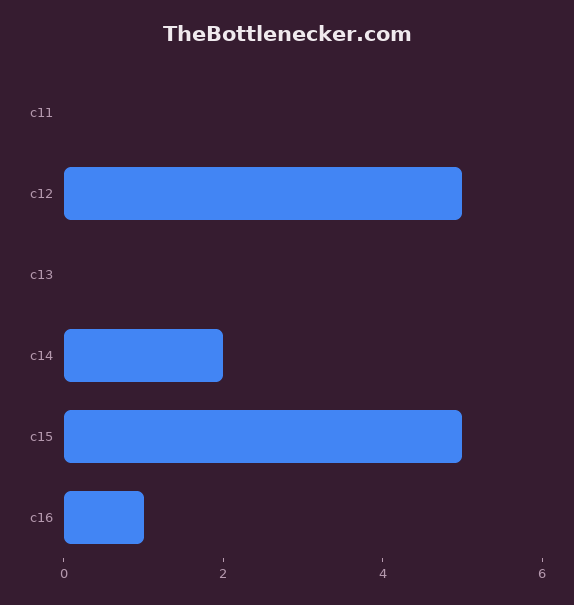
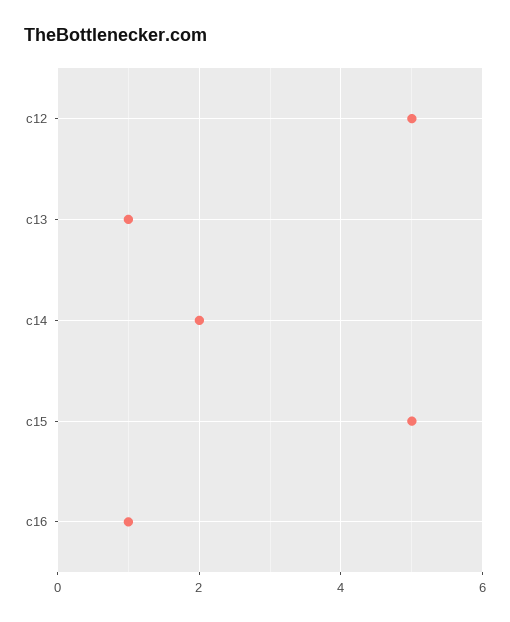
  {
-   "c11": 0,
    "c12": 5,
-   "c13": 0,
+   "c13": 1,
    "c14": 2,
    "c15": 5,
    "c16": 1
  }

